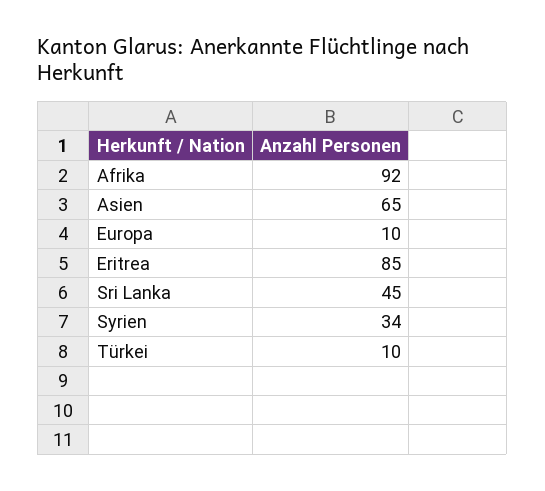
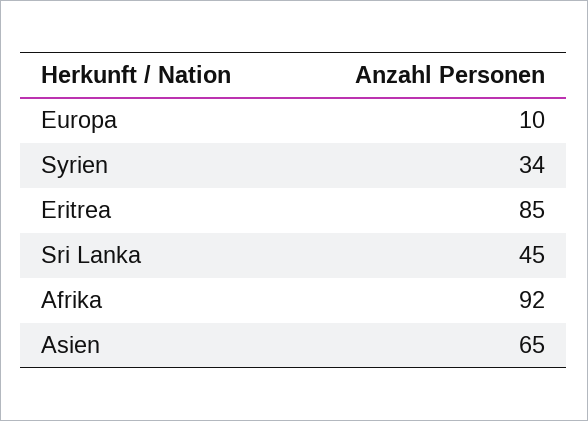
  {
    "Afrika": 92,
    "Asien": 65,
    "Europa": 10,
    "Eritrea": 85,
    "Sri Lanka": 45,
-   "Syrien": 34,
+   "Syrien": 34
-   "Türkei": 10
  }

